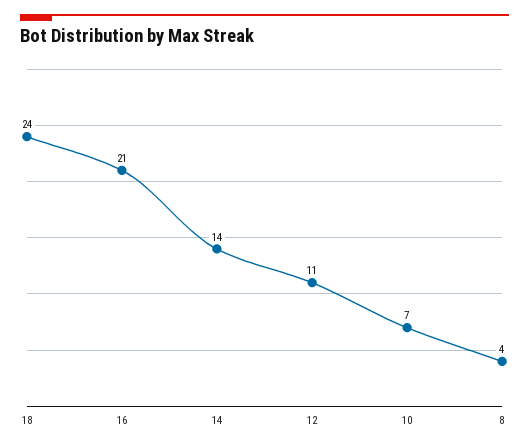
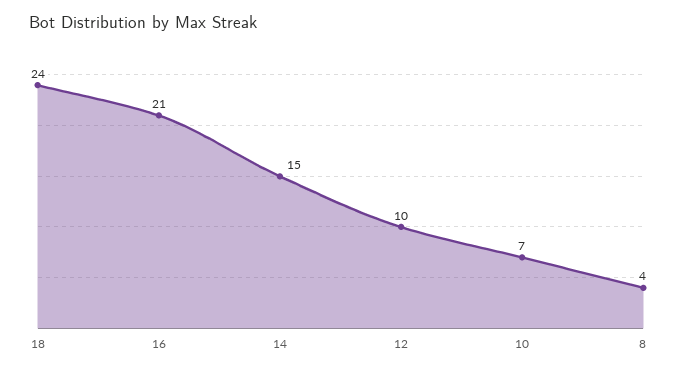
  {
    "18": 24,
    "16": 21,
-   "14": 14,
+   "14": 15,
-   "12": 11,
+   "12": 10,
    "10": 7,
    "8": 4
  }

